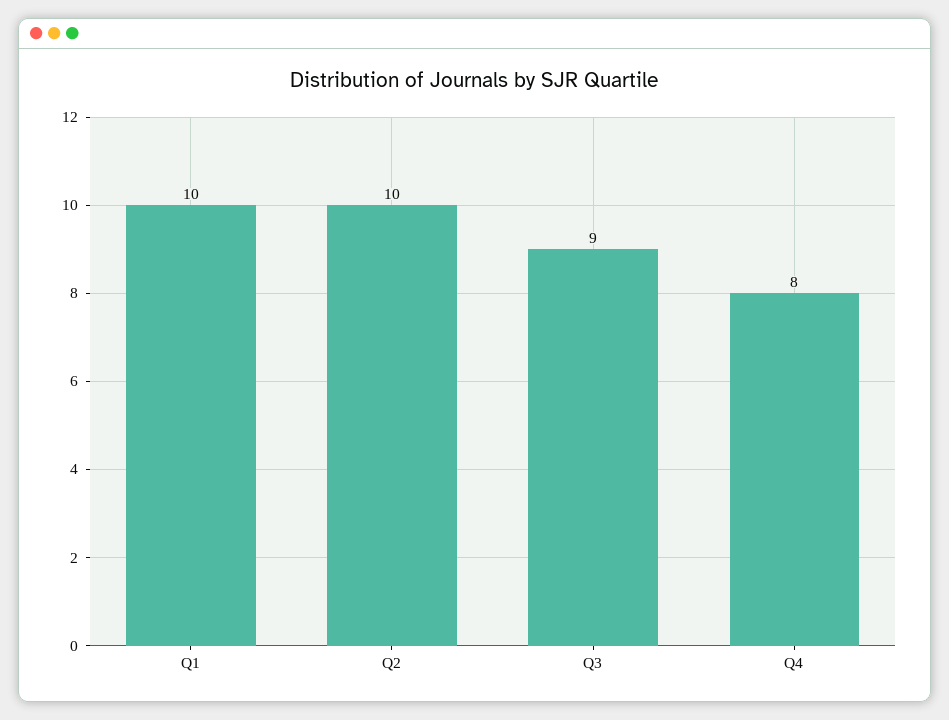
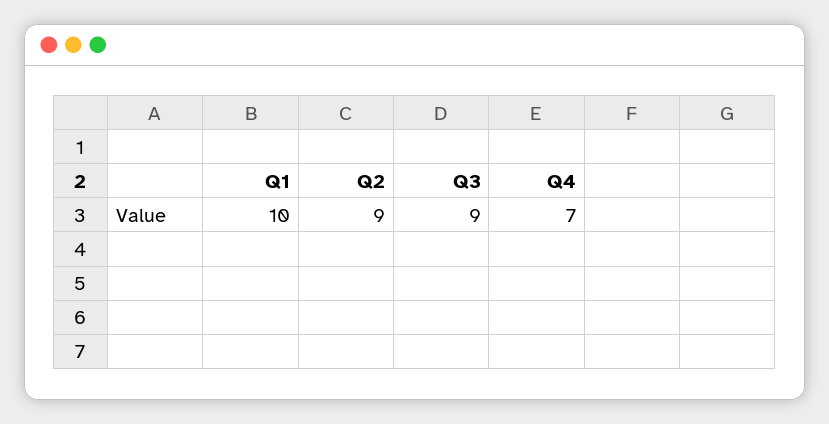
  {
    "Q1": 10,
-   "Q2": 10,
+   "Q2": 9,
    "Q3": 9,
-   "Q4": 8
+   "Q4": 7
  }

